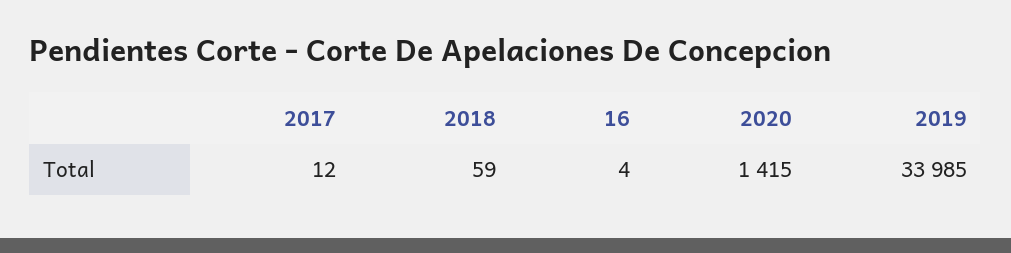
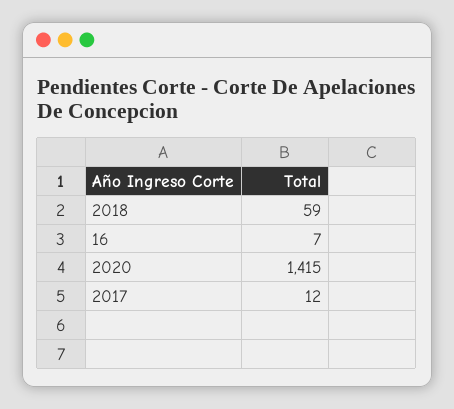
  {
    "2017": 12,
    "2018": 59,
-   "16": 4,
+   "16": 7,
-   "2020": 1415,
+   "2020": 1415
-   "2019": 33985
  }

